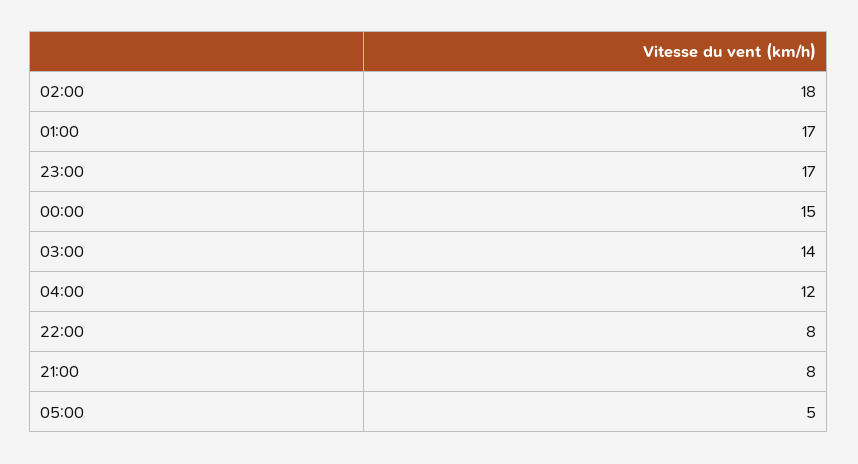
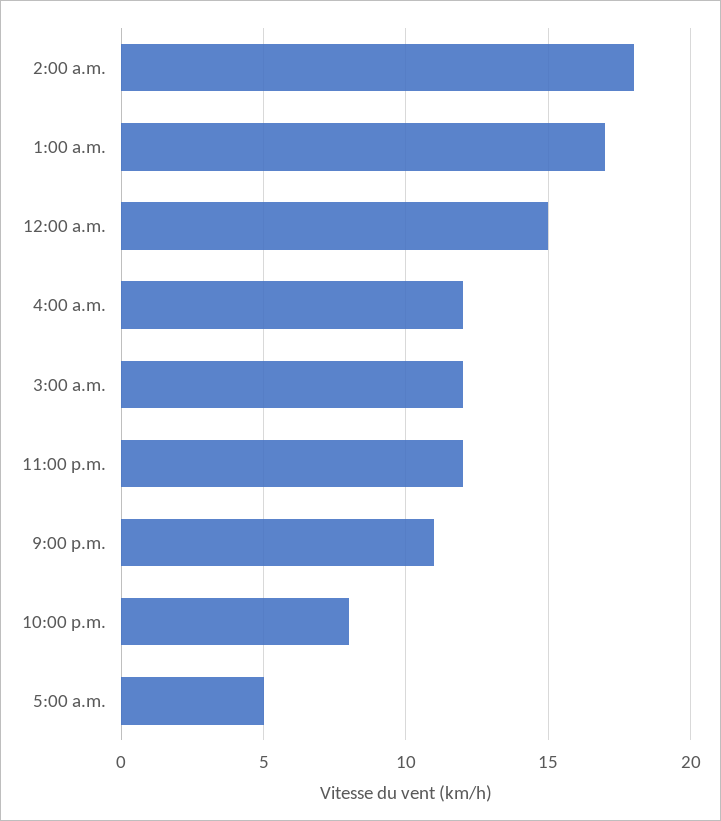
  {
    "02:00": 18,
    "01:00": 17,
-   "23:00": 17,
+   "23:00": 12,
    "00:00": 15,
-   "03:00": 14,
+   "03:00": 12,
    "04:00": 12,
    "22:00": 8,
-   "21:00": 8,
+   "21:00": 11,
    "05:00": 5
  }

